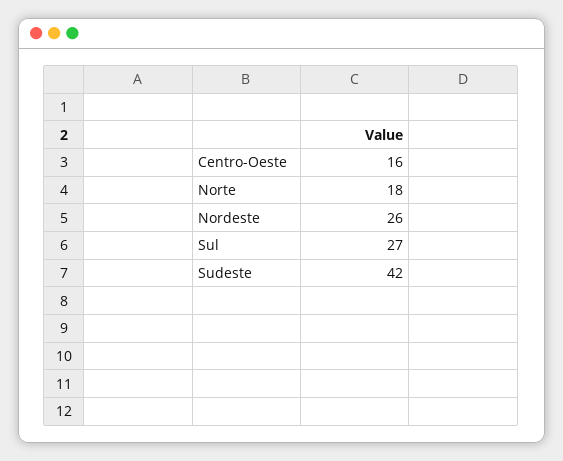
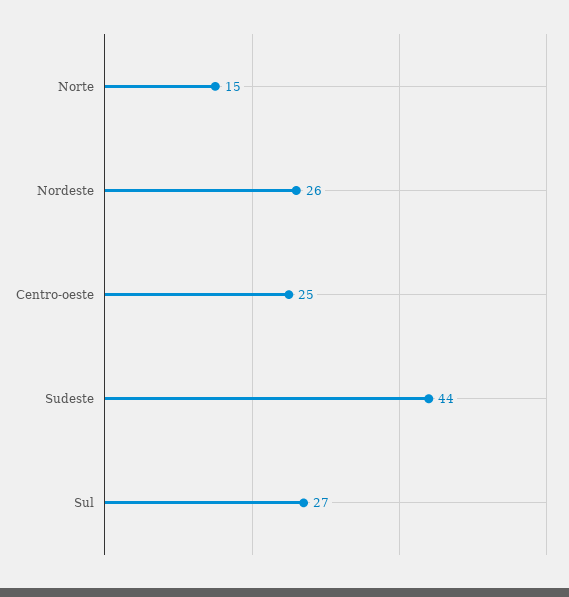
  {
-   "Centro-Oeste": 16,
+   "Centro-Oeste": 25,
-   "Norte": 18,
+   "Norte": 15,
    "Nordeste": 26,
    "Sul": 27,
-   "Sudeste": 42
+   "Sudeste": 44
  }

